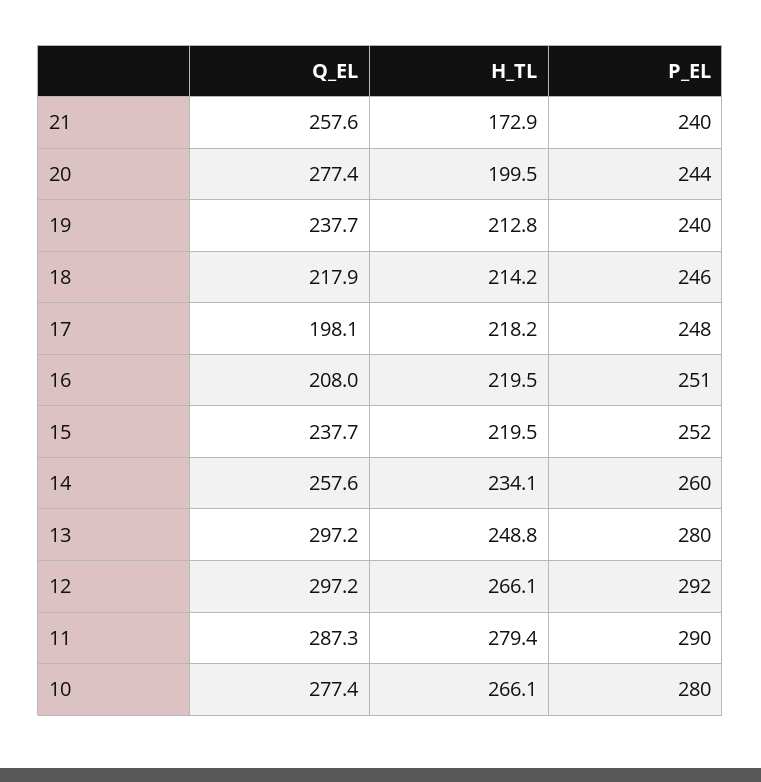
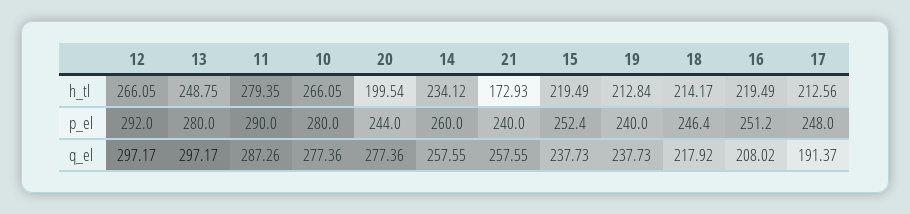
  {
    "Q_EL": {
      "21": 257.55,
      "20": 277.36,
      "19": 237.73,
      "18": 217.92,
-     "17": 198.1,
+     "17": 191.37,
      "16": 208.02,
      "15": 237.73,
      "14": 257.55,
      "13": 297.17,
      "12": 297.17,
      "11": 287.26,
      "10": 277.36
    },
    "H_TL": {
      "21": 172.93,
      "20": 199.54,
      "19": 212.84,
      "18": 214.17,
-     "17": 218.2,
+     "17": 212.56,
      "16": 219.49,
      "15": 219.49,
      "14": 234.12,
      "13": 248.75,
      "12": 266.05,
      "11": 279.35,
      "10": 266.05
    },
    "P_EL": {
      "21": 240,
      "20": 244,
      "19": 240,
      "18": 246.4,
      "17": 248,
      "16": 251.2,
      "15": 252.4,
      "14": 260,
      "13": 280,
      "12": 292,
      "11": 290,
      "10": 280
    }
  }

